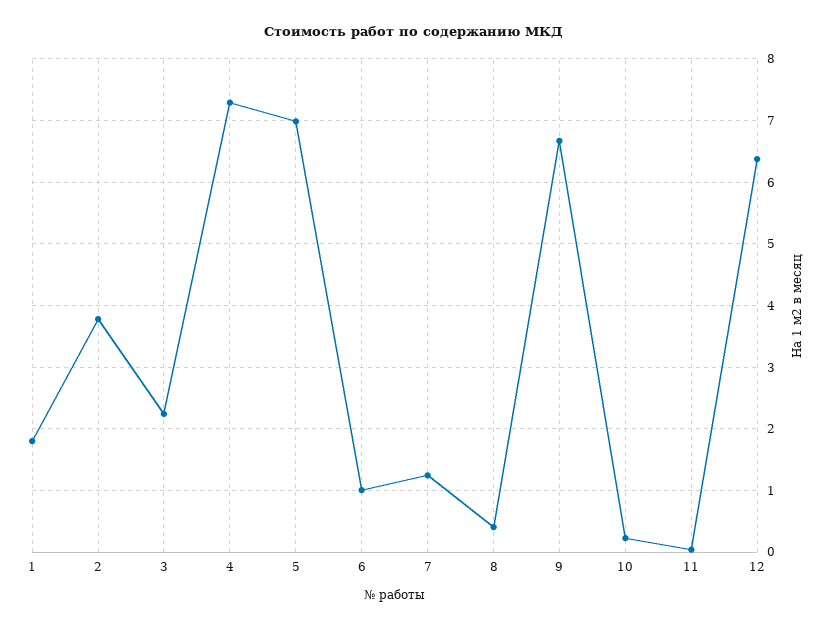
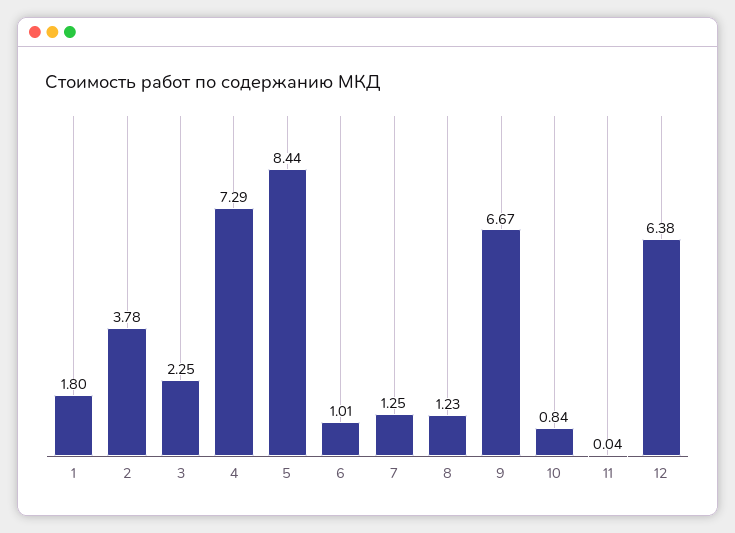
  {
    "1": 1.8,
    "2": 3.78,
    "3": 2.25,
    "4": 7.29,
-   "5": 7,
+   "5": 8.44,
    "6": 1.01,
    "7": 1.25,
-   "8": 0.4,
+   "8": 1.23,
    "9": 6.67,
-   "10": 0.2,
+   "10": 0.84,
    "11": 0.04,
    "12": 6.38
  }

